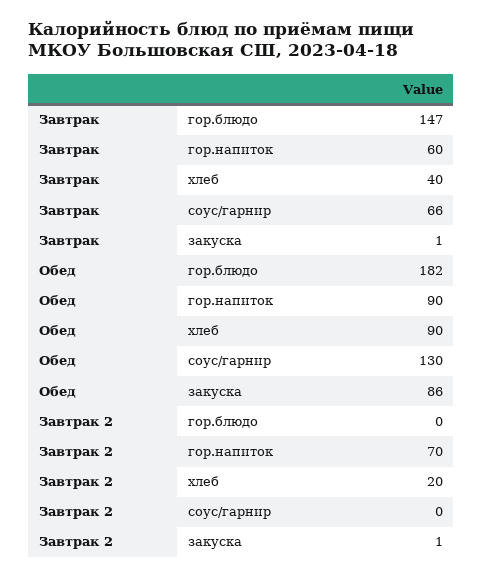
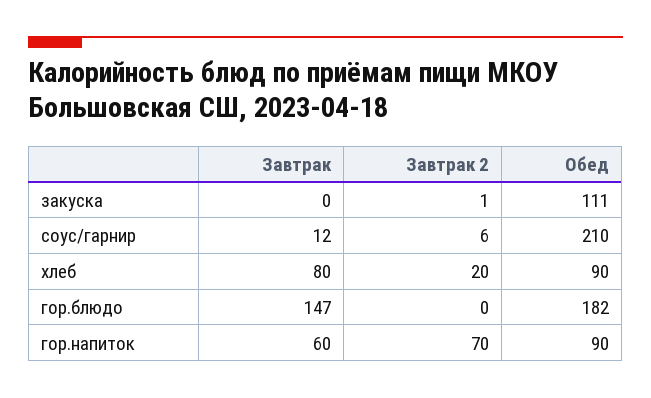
  {
    "Завтрак": {
      "гор.блюдо": 147,
      "гор.напиток": 60,
-     "хлеб": 40,
+     "хлеб": 80,
-     "соус/гарнир": 66,
+     "соус/гарнир": 12,
-     "закуска": 1
+     "закуска": 0
    },
    "Обед": {
      "гор.блюдо": 182,
      "гор.напиток": 90,
      "хлеб": 90,
-     "соус/гарнир": 130,
+     "соус/гарнир": 210,
-     "закуска": 86
+     "закуска": 111
    },
    "Завтрак 2": {
      "гор.блюдо": 0,
      "гор.напиток": 70,
      "хлеб": 20,
-     "соус/гарнир": 0,
+     "соус/гарнир": 6,
      "закуска": 1
    }
  }

